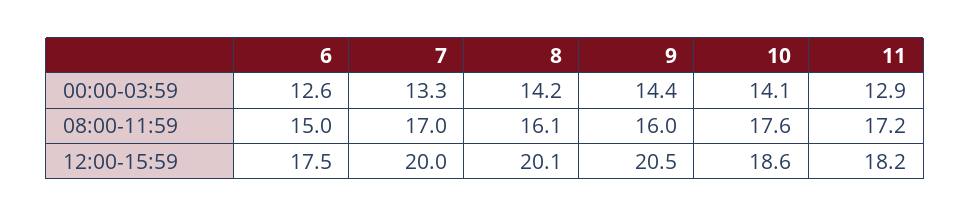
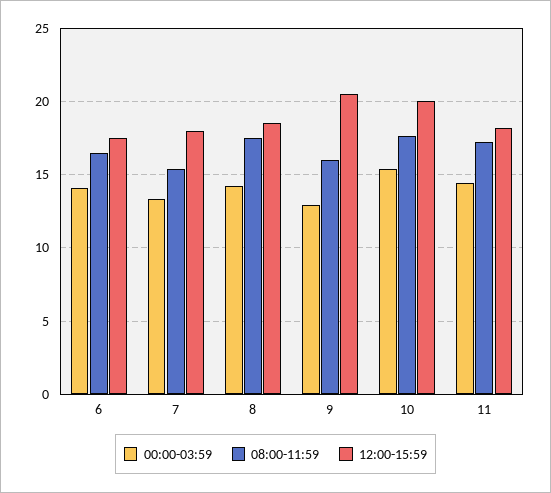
  {
    "00:00-03:59": {
-     "6": 12.6,
+     "6": 14,
      "7": 13.3,
      "8": 14.2,
-     "9": 14.4,
+     "9": 13,
-     "10": 14.1,
+     "10": 15.5,
-     "11": 12.9
+     "11": 14.5
    },
    "08:00-11:59": {
-     "6": 15,
+     "6": 16.5,
-     "7": 17,
+     "7": 15.5,
-     "8": 16.1,
+     "8": 17.5,
      "9": 16,
      "10": 17.6,
      "11": 17.2
    },
    "12:00-15:59": {
      "6": 17.5,
-     "7": 20,
+     "7": 18,
-     "8": 20.1,
+     "8": 18.5,
      "9": 20.5,
-     "10": 18.6,
+     "10": 20,
      "11": 18.2
    }
  }

